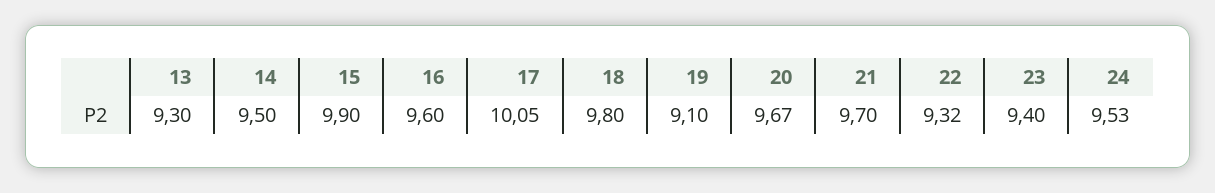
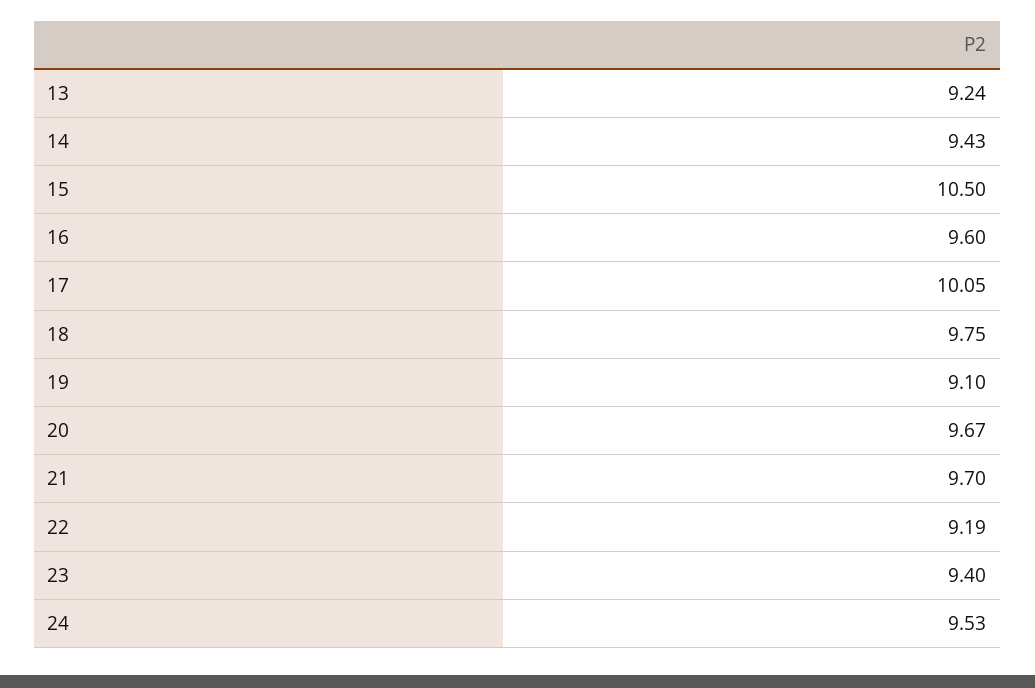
  {
-   "13": 9.3,
+   "13": 9.24,
-   "14": 9.5,
+   "14": 9.43,
-   "15": 9.9,
+   "15": 10.5,
    "16": 9.6,
    "17": 10.05,
-   "18": 9.8,
+   "18": 9.75,
    "19": 9.1,
    "20": 9.67,
    "21": 9.7,
-   "22": 9.32,
+   "22": 9.19,
    "23": 9.4,
    "24": 9.53
  }

